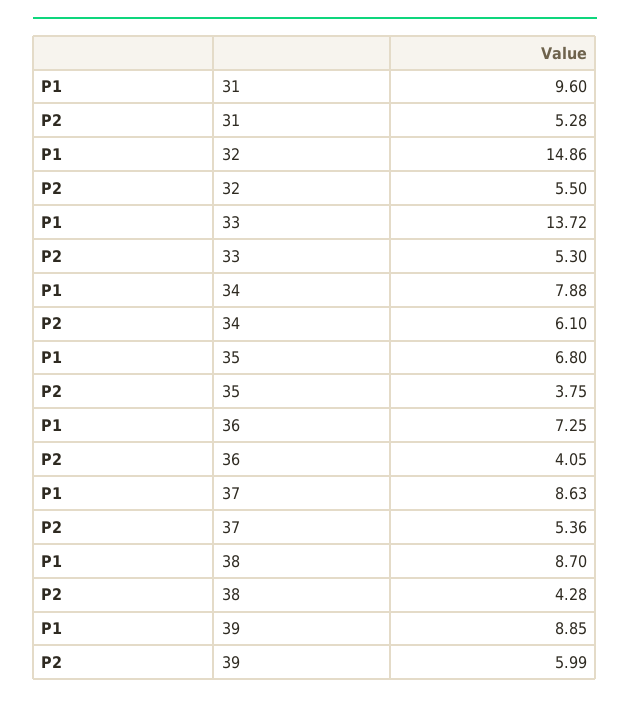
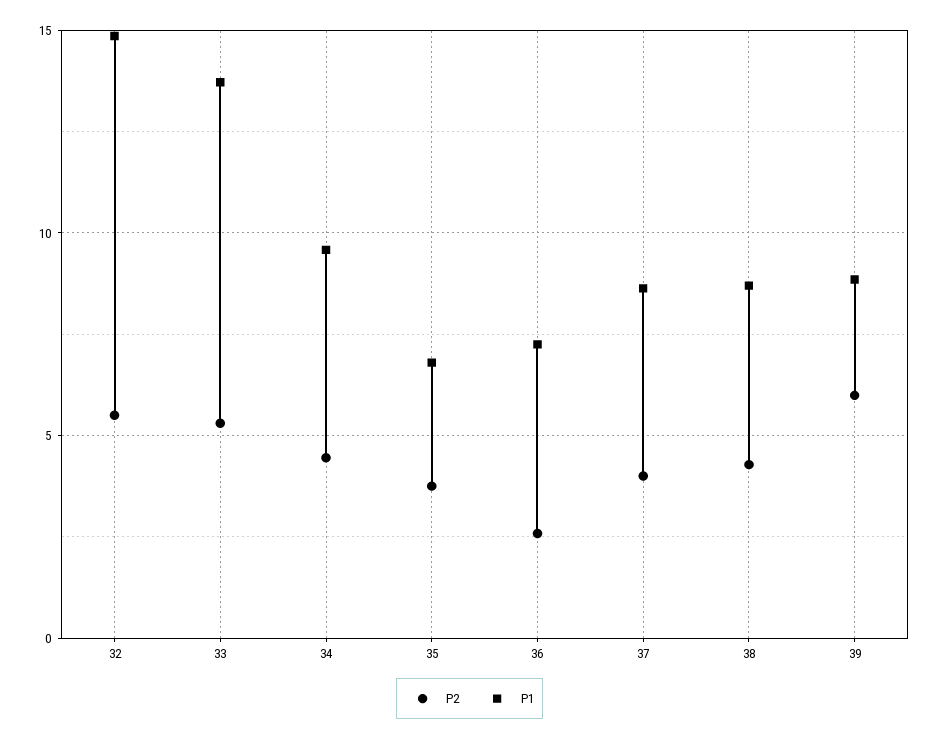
  {
    "P1": {
-     "31": 9.6,
      "32": 14.86,
      "33": 13.72,
-     "34": 7.88,
+     "34": 9.5,
      "35": 6.8,
      "36": 7.25,
      "37": 8.63,
      "38": 8.7,
      "39": 8.85
    },
    "P2": {
-     "31": 5.28,
      "32": 5.5,
      "33": 5.3,
-     "34": 6.1,
+     "34": 4.5,
      "35": 3.75,
-     "36": 4.05,
+     "36": 2.5,
-     "37": 5.36,
+     "37": 4,
      "38": 4.28,
      "39": 5.99
    }
  }

